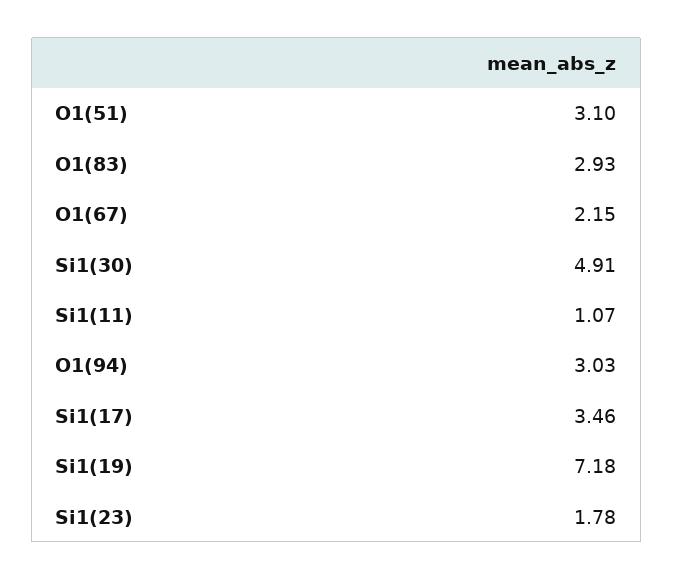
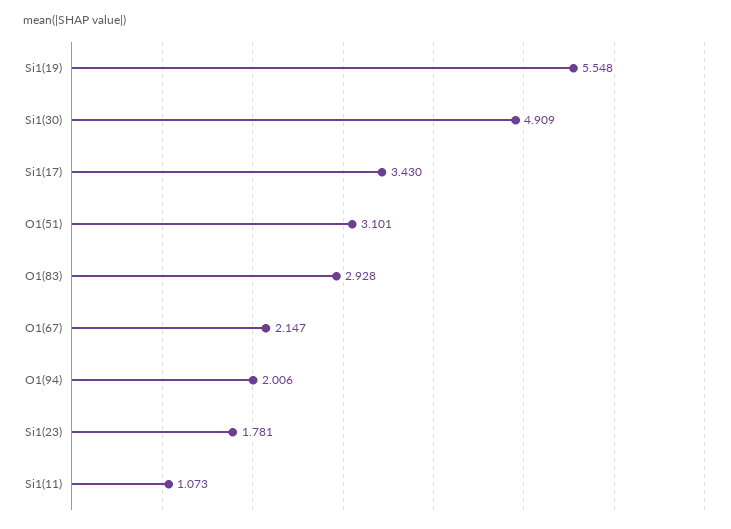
  {
    "O1(51)": 3.101,
    "O1(83)": 2.928,
    "O1(67)": 2.147,
    "Si1(30)": 4.909,
    "Si1(11)": 1.073,
-   "O1(94)": 3.03,
+   "O1(94)": 2.006,
-   "Si1(17)": 3.46,
+   "Si1(17)": 3.43,
-   "Si1(19)": 7.18,
+   "Si1(19)": 5.548,
    "Si1(23)": 1.781
  }

